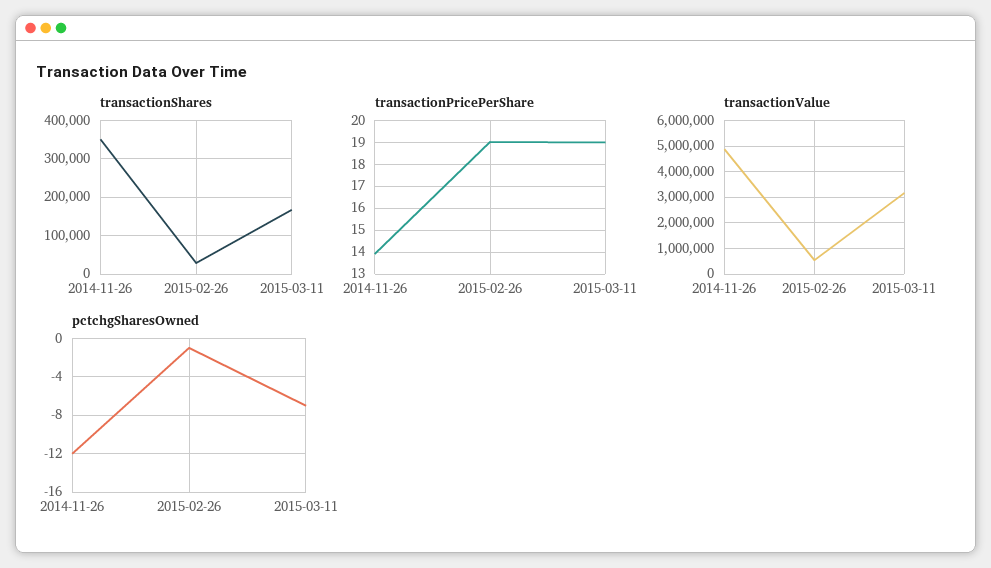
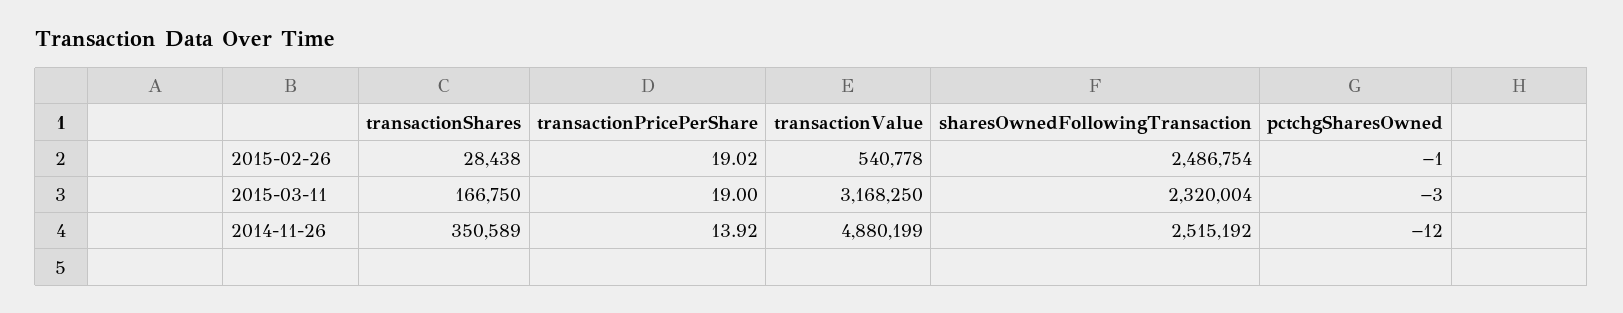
  {
    "transactionShares": {
      "2014-11-26": 350589,
      "2015-02-26": 28438,
      "2015-03-11": 166750
    },
    "transactionPricePerShare": {
      "2014-11-26": 13.92,
      "2015-02-26": 19.02,
      "2015-03-11": 19
    },
    "transactionValue": {
      "2014-11-26": 4880199,
      "2015-02-26": 540778,
      "2015-03-11": 3168250
    },
    "pctchgSharesOwned": {
      "2014-11-26": -12,
      "2015-02-26": -1,
-     "2015-03-11": -7
+     "2015-03-11": -3
-   }
+   },
+   "sharesOwnedFollowingTransaction": {
+     "2015-02-26": 2486754,
+     "2015-03-11": 2320004,
+     "2014-11-26": 2515192
+   }
  }

